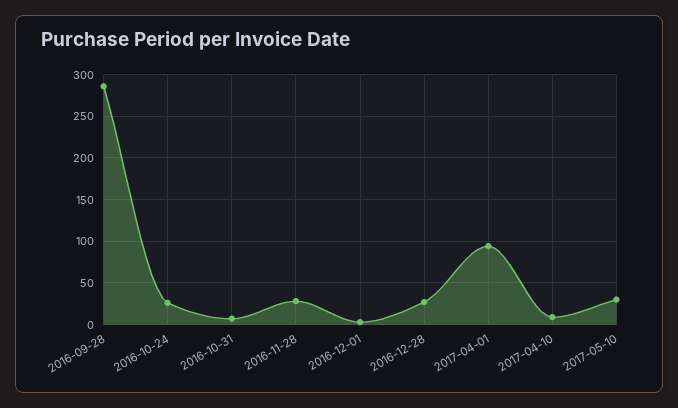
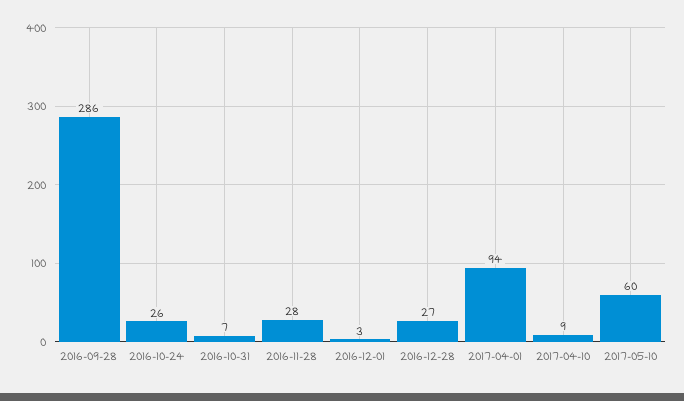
  {
    "2016-09-28": 286,
    "2016-10-24": 26,
    "2016-10-31": 7,
    "2016-11-28": 28,
    "2016-12-01": 3,
    "2016-12-28": 27,
    "2017-04-01": 94,
    "2017-04-10": 9,
-   "2017-05-10": 30
+   "2017-05-10": 60
  }

